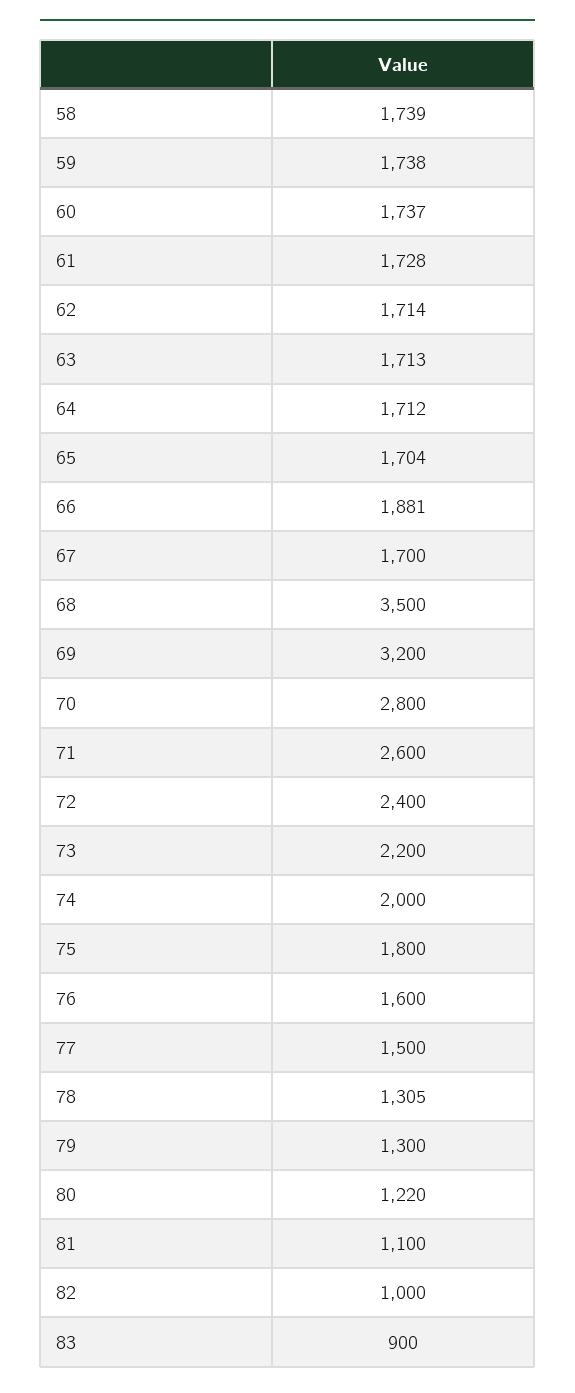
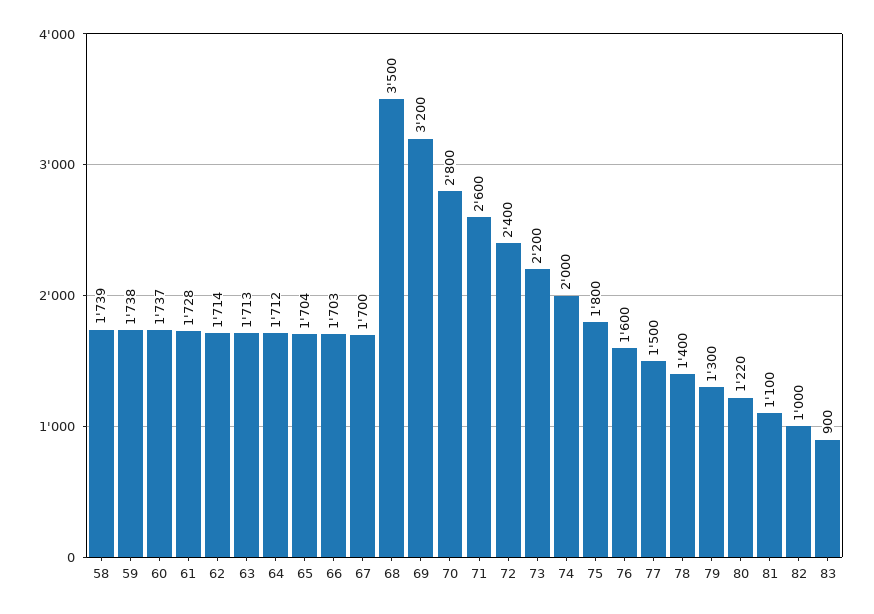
  {
    "58": 1739,
    "59": 1738,
    "60": 1737,
    "61": 1728,
    "62": 1714,
    "63": 1713,
    "64": 1712,
    "65": 1704,
-   "66": 1881,
+   "66": 1703,
    "67": 1700,
    "68": 3500,
    "69": 3200,
    "70": 2800,
    "71": 2600,
    "72": 2400,
    "73": 2200,
    "74": 2000,
    "75": 1800,
    "76": 1600,
    "77": 1500,
-   "78": 1305,
+   "78": 1400,
    "79": 1300,
    "80": 1220,
    "81": 1100,
    "82": 1000,
    "83": 900
  }

